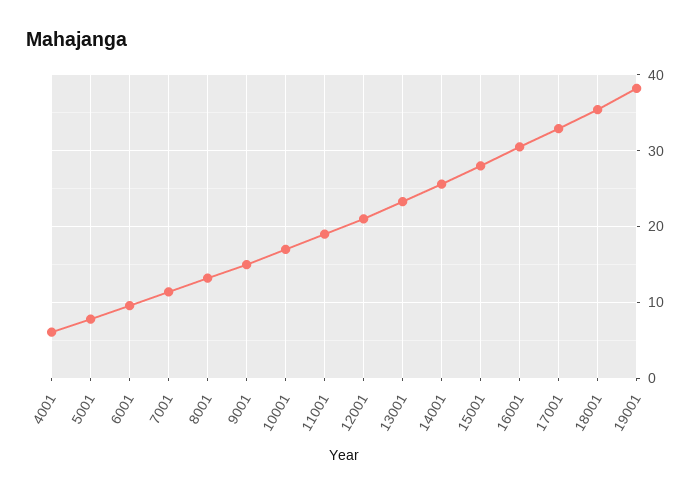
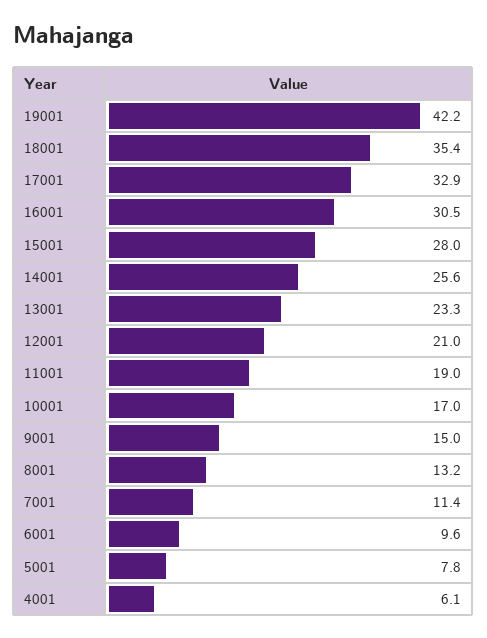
  {
    "4001": 6.1,
    "5001": 7.8,
    "6001": 9.6,
    "7001": 11.4,
    "8001": 13.2,
    "9001": 15,
    "10001": 17,
    "11001": 19,
    "12001": 21,
    "13001": 23.3,
    "14001": 25.6,
    "15001": 28,
    "16001": 30.5,
    "17001": 32.9,
    "18001": 35.4,
-   "19001": 38
+   "19001": 42.2
  }

